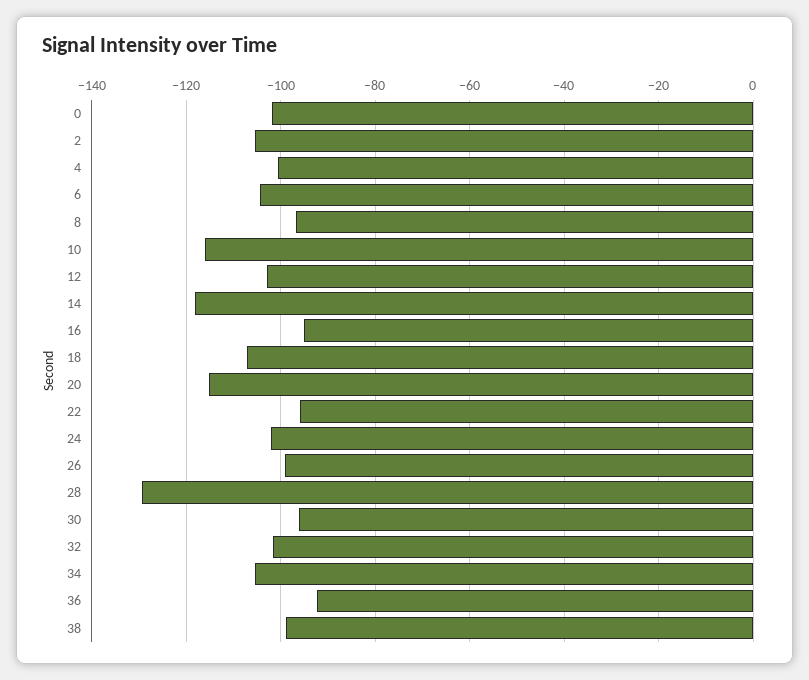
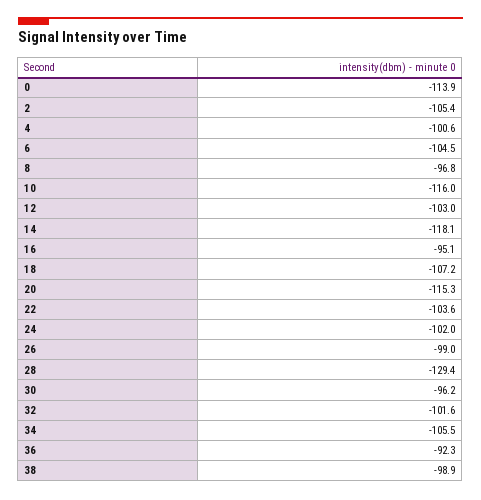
  {
-   "0": -102,
+   "0": -113.9,
    "2": -105.4,
    "4": -100.6,
    "6": -104.5,
    "8": -96.8,
    "10": -116,
    "12": -103,
    "14": -118.1,
    "16": -95.1,
    "18": -107.2,
    "20": -115.3,
-   "22": -96,
+   "22": -103.6,
    "24": -102,
    "26": -99,
    "28": -129.4,
    "30": -96.2,
    "32": -101.6,
    "34": -105.5,
    "36": -92.3,
    "38": -98.9
  }

